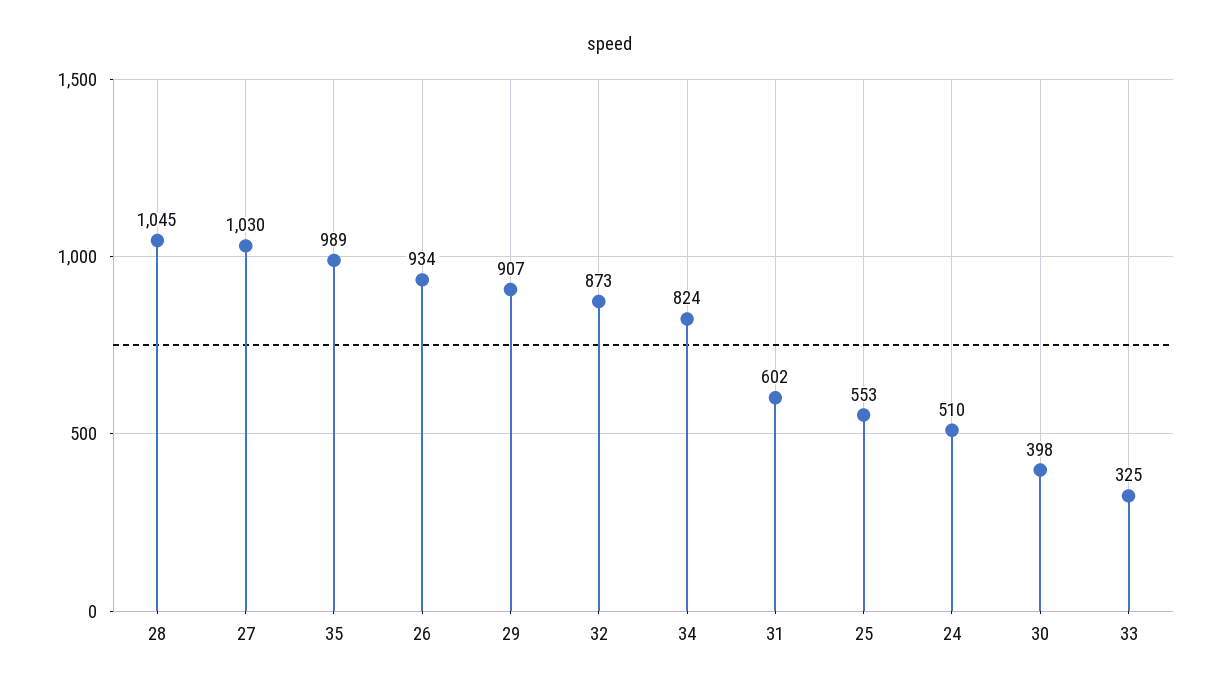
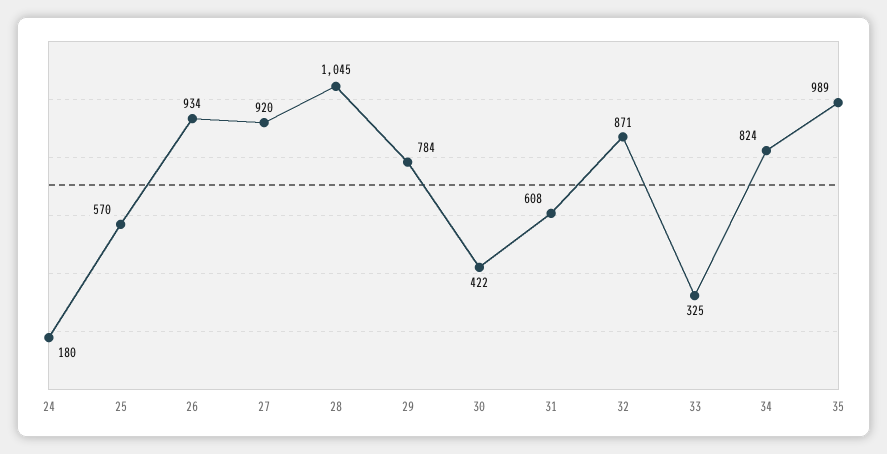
  {
    "28": 1045,
-   "27": 1030,
+   "27": 920,
    "35": 989,
    "26": 934,
-   "29": 907,
+   "29": 784,
-   "32": 873,
+   "32": 871,
    "34": 824,
-   "31": 602,
+   "31": 608,
-   "25": 553,
+   "25": 570,
-   "24": 510,
+   "24": 180,
-   "30": 398,
+   "30": 422,
    "33": 325
  }

